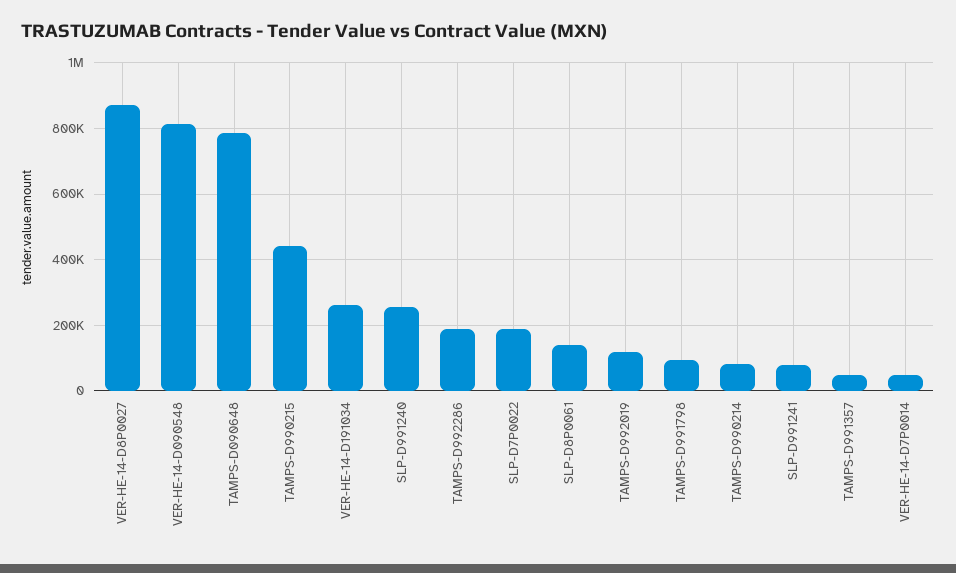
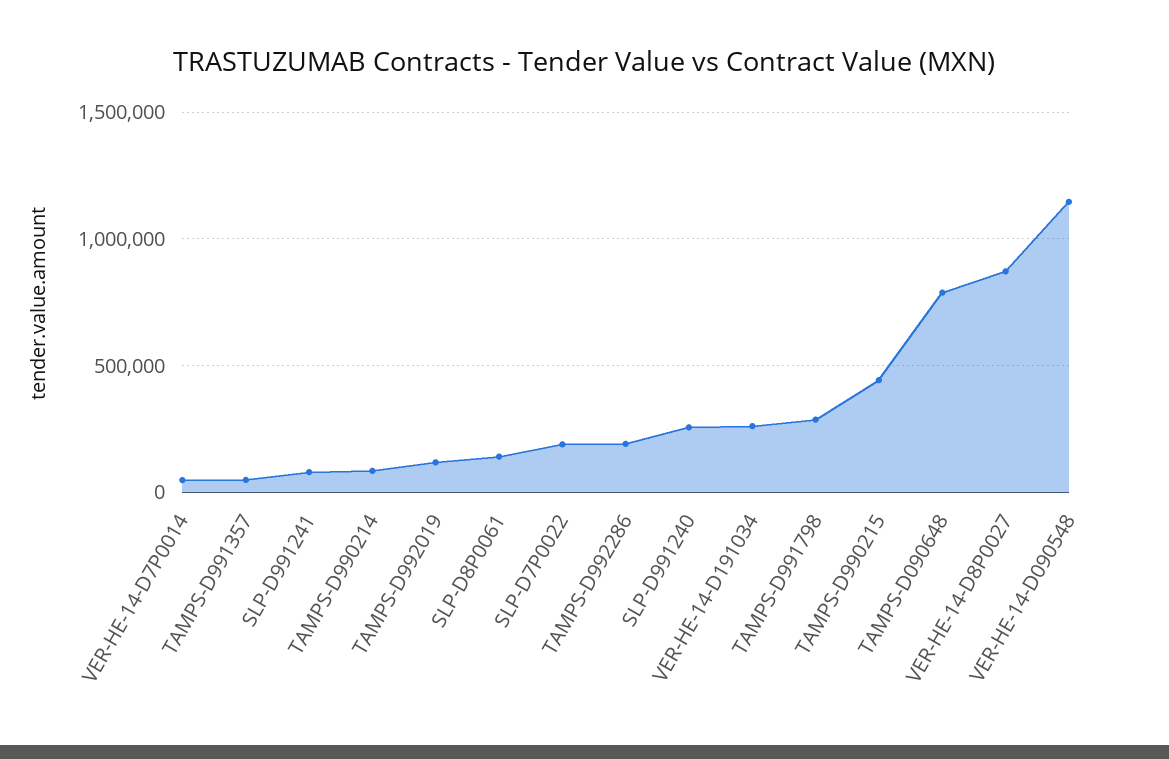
  {
    "VER-HE-14-D8P0027": 880000,
-   "VER-HE-14-D090548": 820000,
+   "VER-HE-14-D090548": 1150000,
    "TAMPS-D090648": 780000,
    "TAMPS-D990215": 440000,
    "VER-HE-14-D191034": 260000,
    "SLP-D991240": 260000,
    "TAMPS-D992286": 200000,
    "SLP-D7P0022": 180000,
    "SLP-D8P0061": 140000,
    "TAMPS-D992019": 120000,
-   "TAMPS-D991798": 100000,
+   "TAMPS-D991798": 300000,
    "TAMPS-D990214": 80000,
    "SLP-D991241": 80000,
    "TAMPS-D991357": 40000,
    "VER-HE-14-D7P0014": 40000
  }

